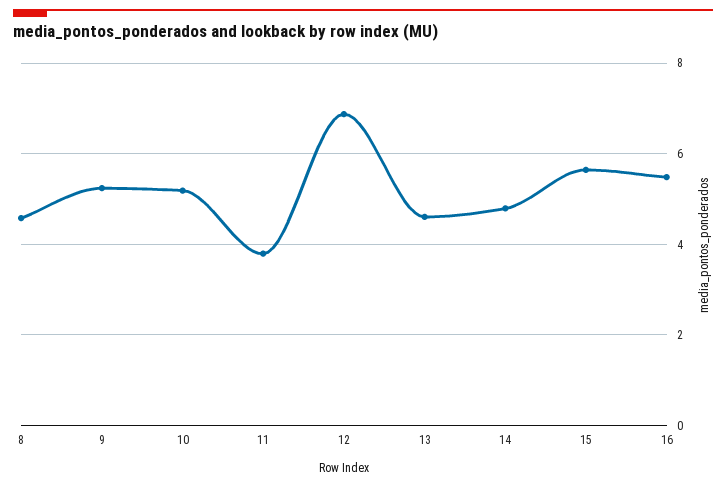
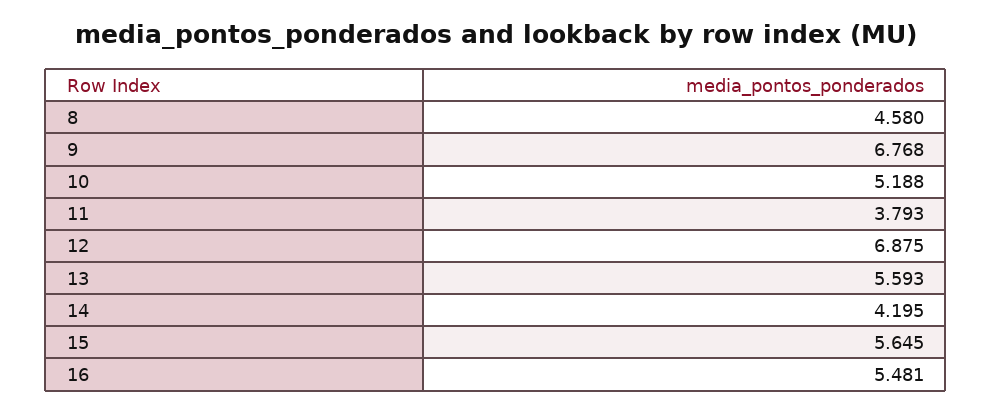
  {
    "8": 4.58,
-   "9": 5.2,
+   "9": 6.768,
    "10": 5.188,
    "11": 3.793,
    "12": 6.875,
-   "13": 4.6,
+   "13": 5.593,
-   "14": 4.8,
+   "14": 4.195,
    "15": 5.645,
    "16": 5.481
  }

